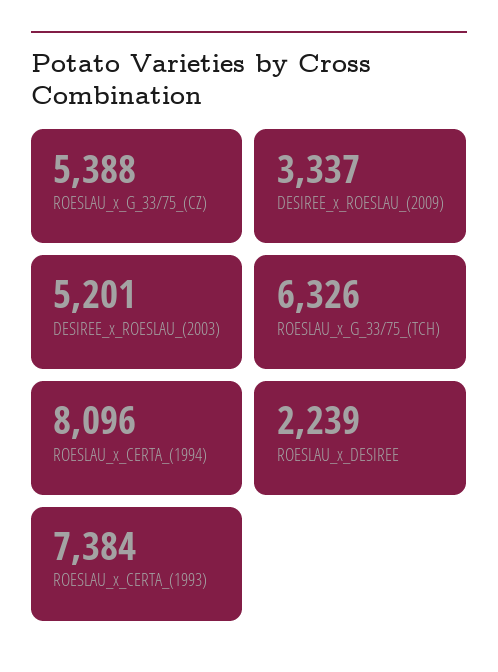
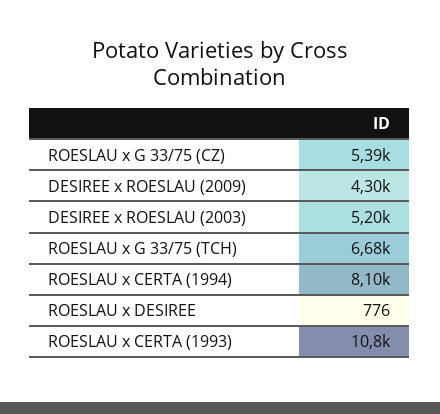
  {
    "ROESLAU_x_G_33/75_(CZ)": 5388,
-   "DESIREE_x_ROESLAU_(2009)": 3337,
+   "DESIREE_x_ROESLAU_(2009)": 4300,
    "DESIREE_x_ROESLAU_(2003)": 5201,
-   "ROESLAU_x_G_33/75_(TCH)": 6326,
+   "ROESLAU_x_G_33/75_(TCH)": 6680,
    "ROESLAU_x_CERTA_(1994)": 8096,
-   "ROESLAU_x_DESIREE": 2239,
+   "ROESLAU_x_DESIREE": 776,
-   "ROESLAU_x_CERTA_(1993)": 7384
+   "ROESLAU_x_CERTA_(1993)": 10800
  }

